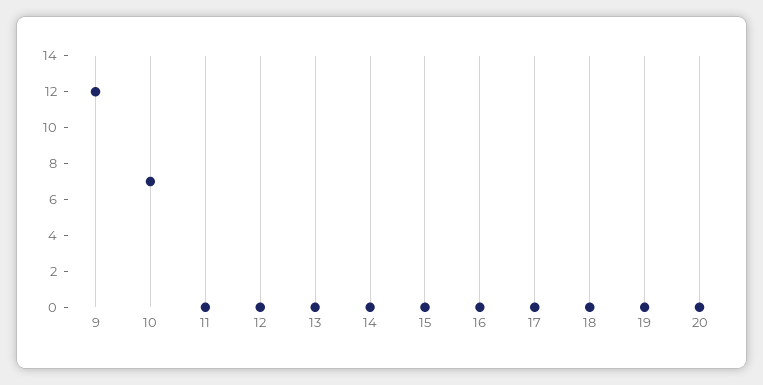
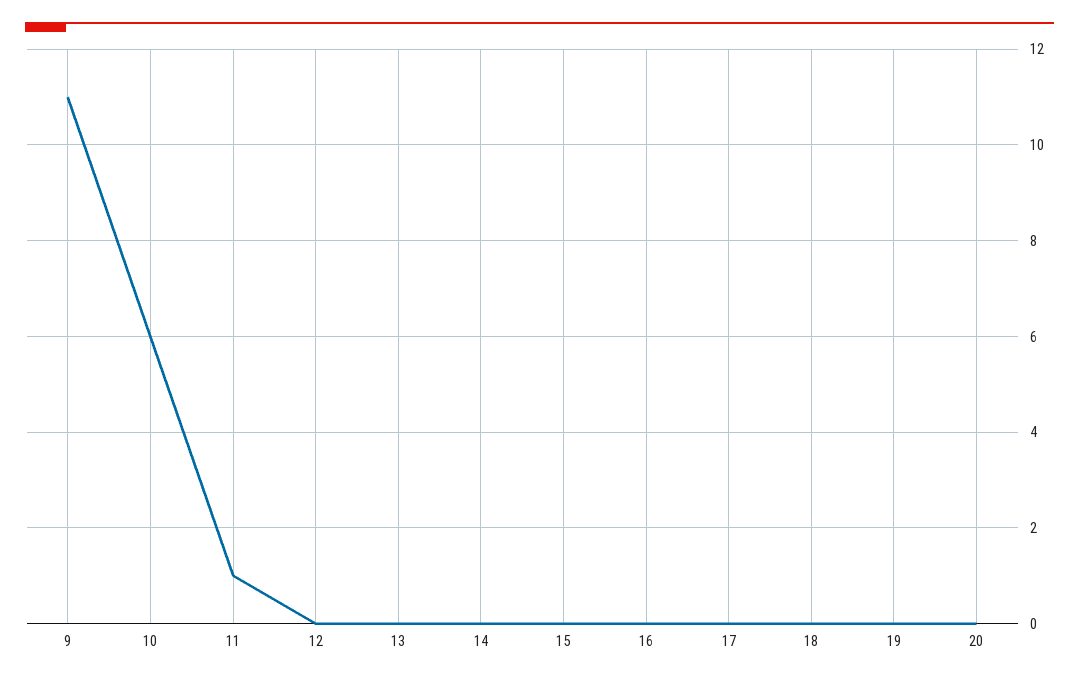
  {
-   "9": 12,
+   "9": 11,
-   "10": 7,
+   "10": 6,
-   "11": 0,
+   "11": 1,
    "12": 0,
    "13": 0,
    "14": 0,
    "15": 0,
    "16": 0,
    "17": 0,
    "18": 0,
    "19": 0,
    "20": 0
  }

